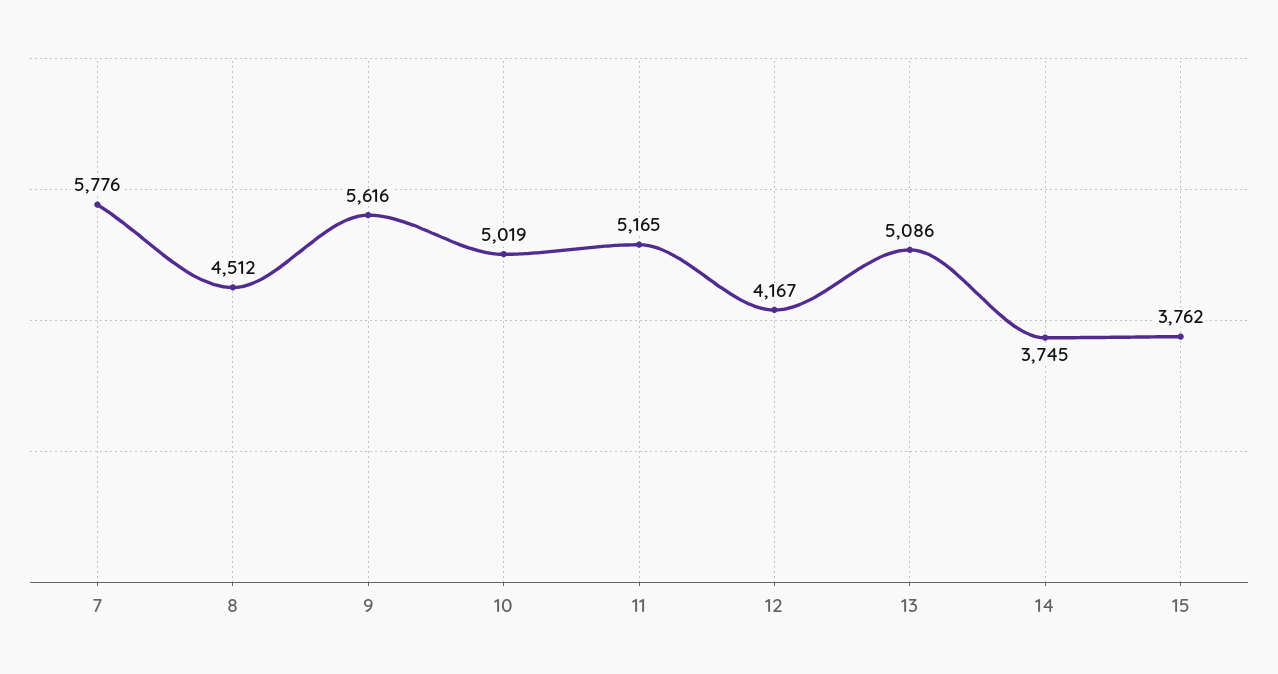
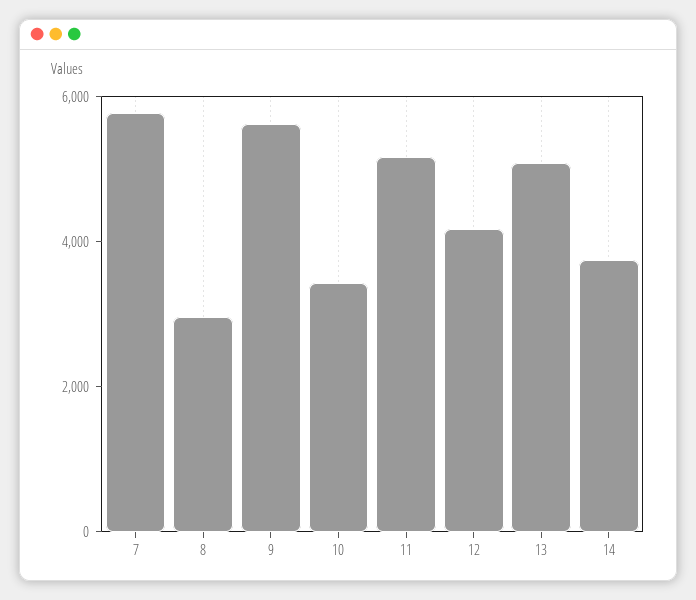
  {
    "7": 5776,
-   "8": 4512,
+   "8": 3000,
    "9": 5616,
-   "10": 5019,
+   "10": 3500,
    "11": 5165,
    "12": 4167,
    "13": 5086,
-   "14": 3745,
+   "14": 3745
-   "15": 3762
  }

